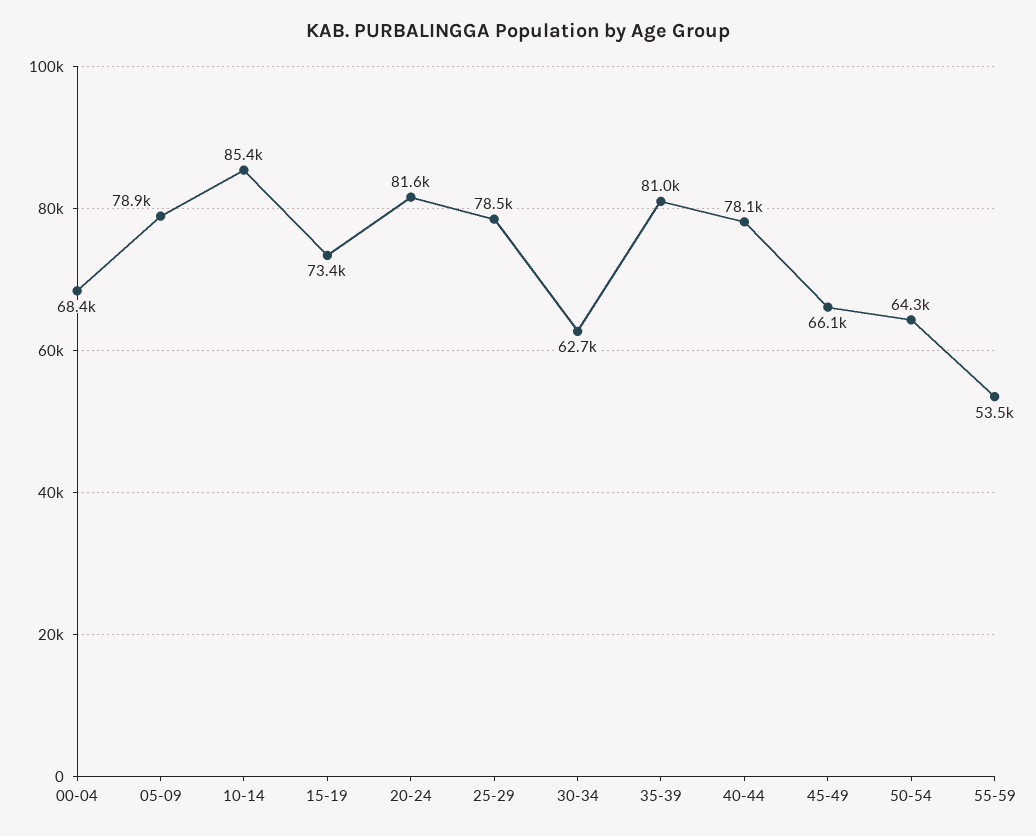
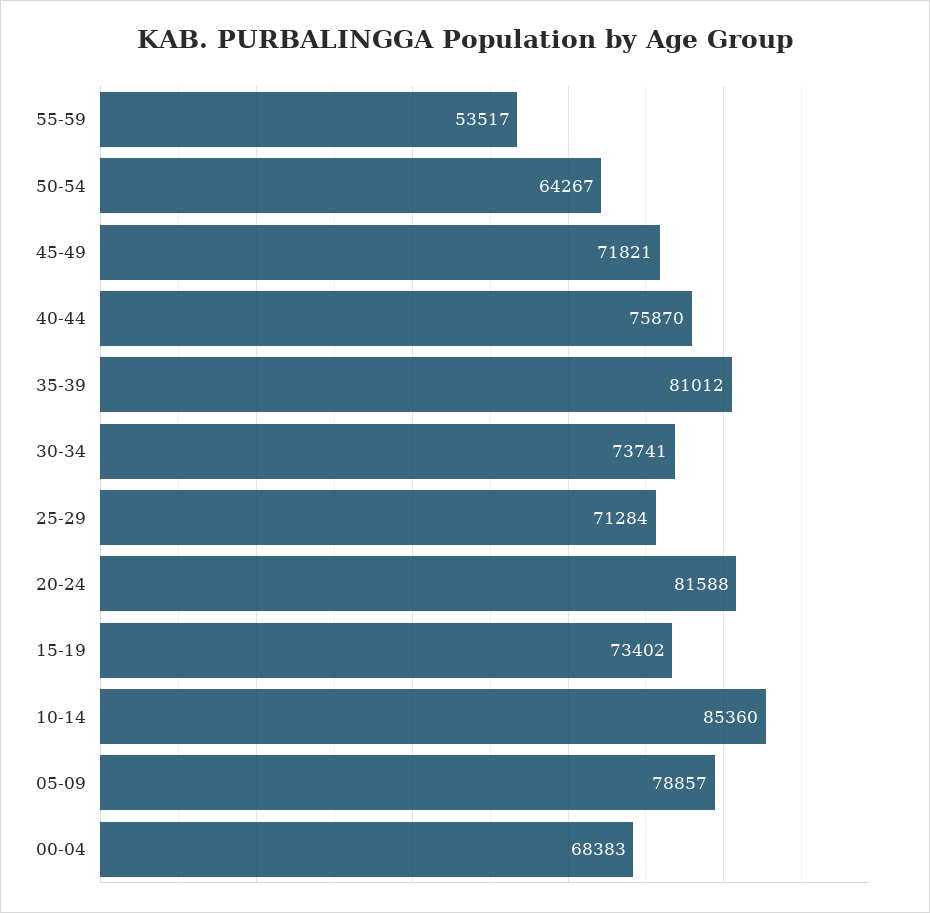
  {
    "00-04": 68383,
    "05-09": 78857,
    "10-14": 85360,
    "15-19": 73402,
    "20-24": 81588,
-   "25-29": 78500,
+   "25-29": 71284,
-   "30-34": 62700,
+   "30-34": 73741,
    "35-39": 81012,
-   "40-44": 78100,
+   "40-44": 75870,
-   "45-49": 66100,
+   "45-49": 71821,
    "50-54": 64267,
    "55-59": 53517
  }

